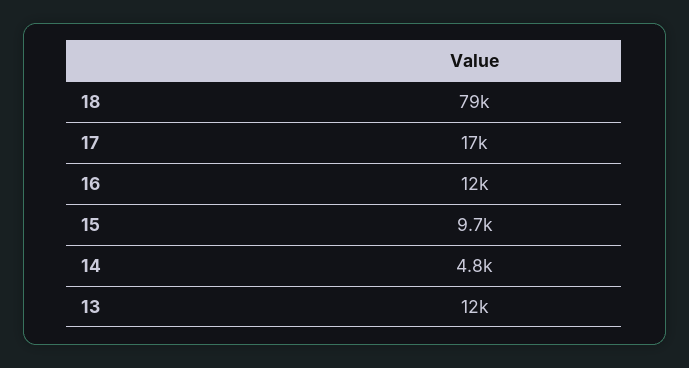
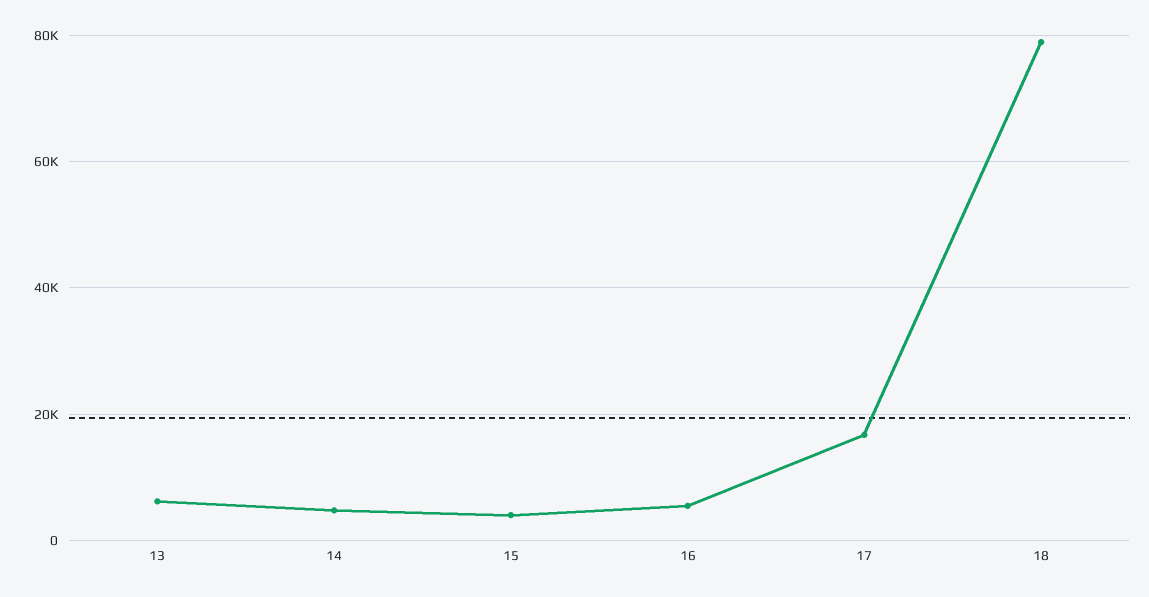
  {
    "18": 79000,
    "17": 17000,
-   "16": 12000,
+   "16": 6000,
-   "15": 9700,
+   "15": 4000,
    "14": 4800,
-   "13": 12000
+   "13": 6000
  }

